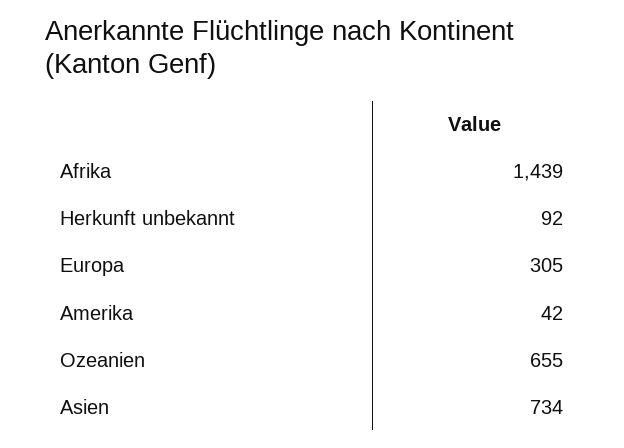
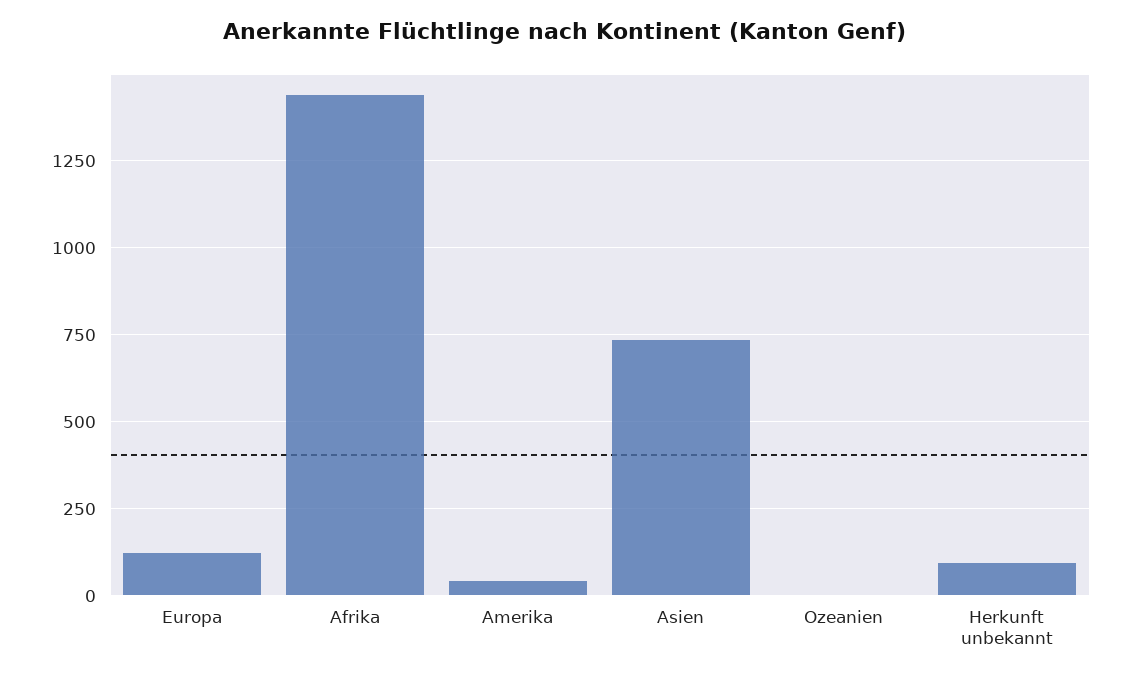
  {
    "Afrika": 1439,
    "Herkunft unbekannt": 92,
-   "Europa": 305,
+   "Europa": 125,
    "Amerika": 42,
-   "Ozeanien": 655,
+   "Ozeanien": 0,
    "Asien": 734
  }

